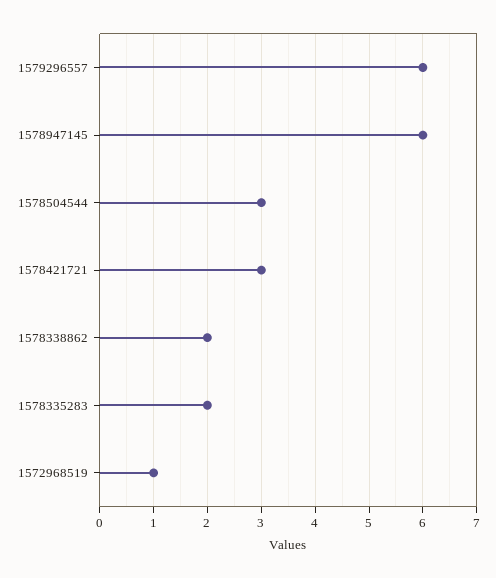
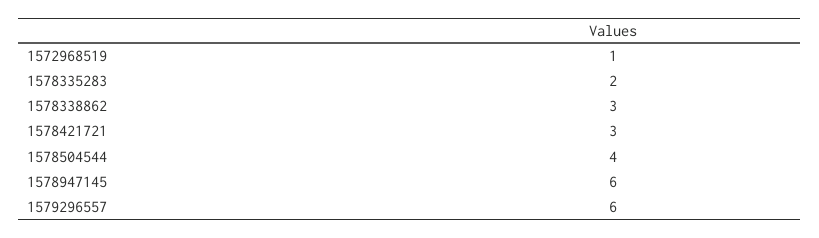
  {
    "1579296557": 6,
    "1578947145": 6,
-   "1578504544": 3,
+   "1578504544": 4,
    "1578421721": 3,
-   "1578338862": 2,
+   "1578338862": 3,
    "1578335283": 2,
    "1572968519": 1
  }

